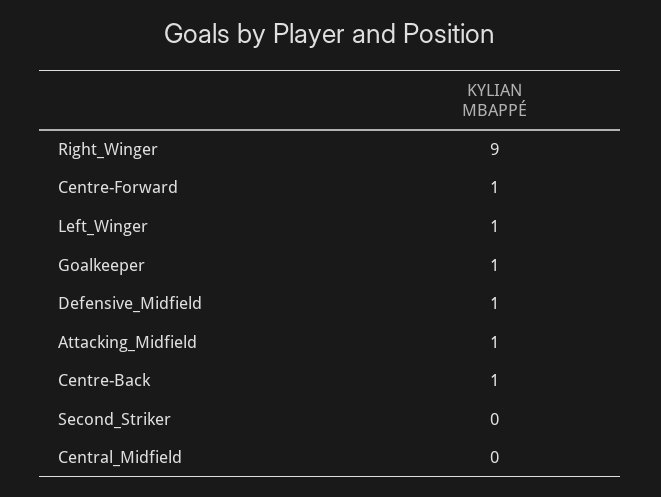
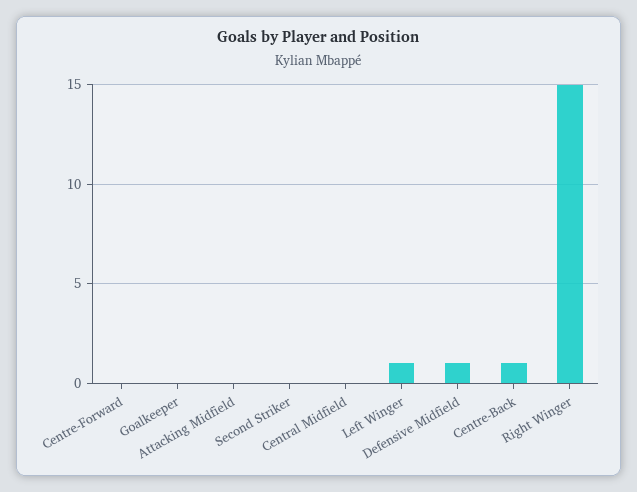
  {
-   "Right_Winger": 9,
+   "Right_Winger": 15,
-   "Centre-Forward": 1,
+   "Centre-Forward": 0,
    "Left_Winger": 1,
-   "Goalkeeper": 1,
+   "Goalkeeper": 0,
    "Defensive_Midfield": 1,
-   "Attacking_Midfield": 1,
+   "Attacking_Midfield": 0,
    "Centre-Back": 1,
    "Second_Striker": 0,
    "Central_Midfield": 0
  }

